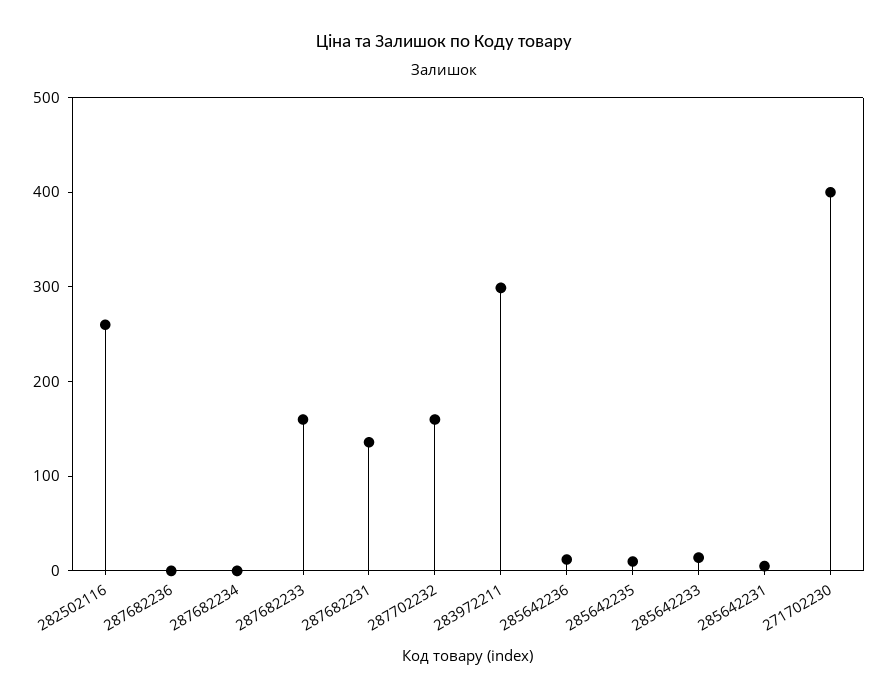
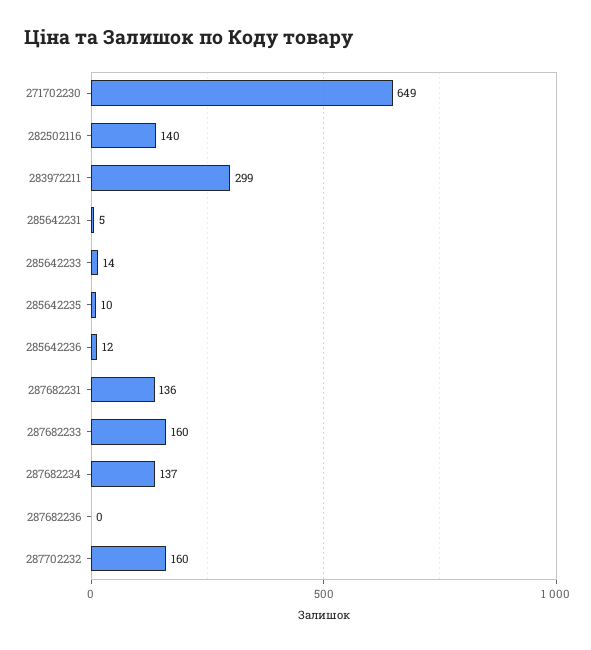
  {
-   "282502116": 260,
+   "282502116": 140,
    "287682236": 0,
-   "287682234": 0,
+   "287682234": 137,
    "287682233": 160,
    "287682231": 136,
    "287702232": 160,
    "283972211": 299,
    "285642236": 12,
    "285642235": 10,
    "285642233": 14,
    "285642231": 5,
-   "271702230": 400
+   "271702230": 649
  }

